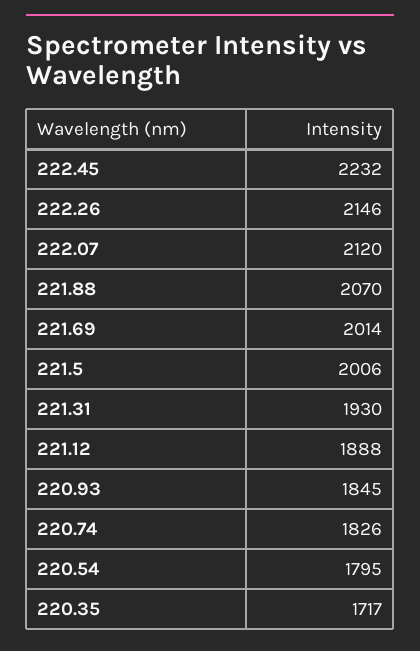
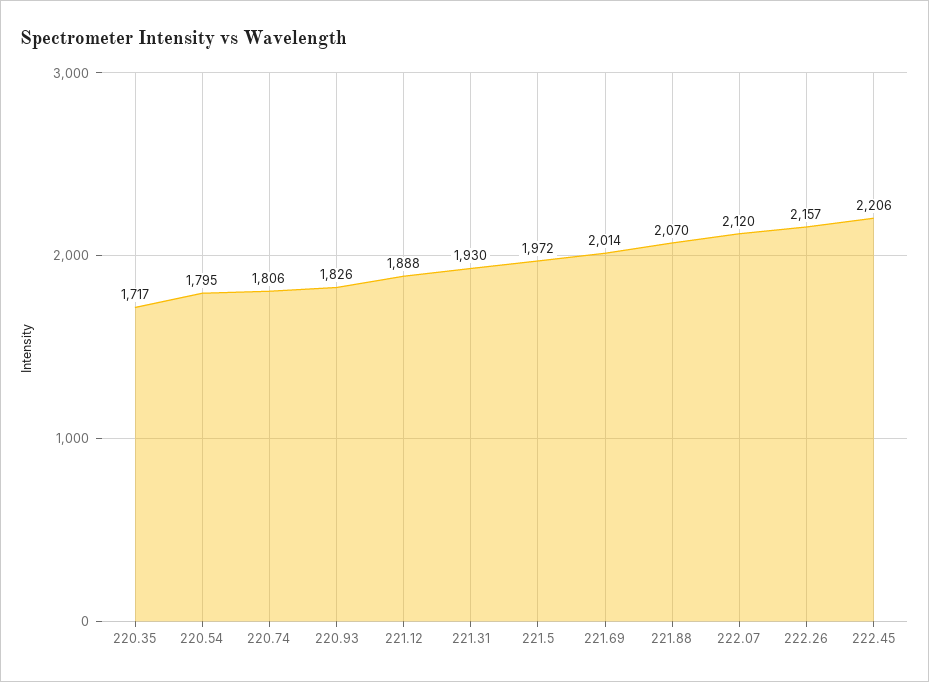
  {
-   "222.45": 2232,
+   "222.45": 2206,
-   "222.26": 2146,
+   "222.26": 2157,
    "222.07": 2120,
    "221.88": 2070,
    "221.69": 2014,
-   "221.5": 2006,
+   "221.5": 1972,
    "221.31": 1930,
    "221.12": 1888,
-   "220.93": 1845,
+   "220.93": 1826,
-   "220.74": 1826,
+   "220.74": 1806,
    "220.54": 1795,
    "220.35": 1717
  }

